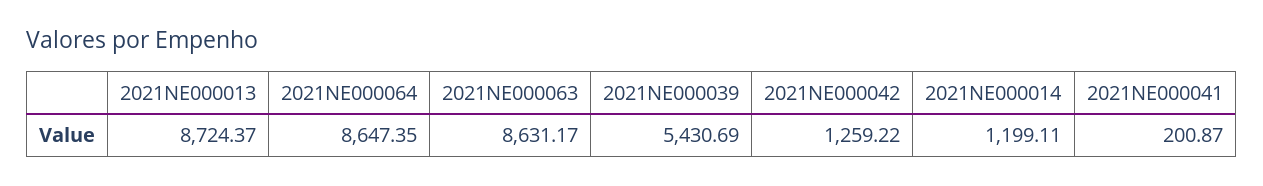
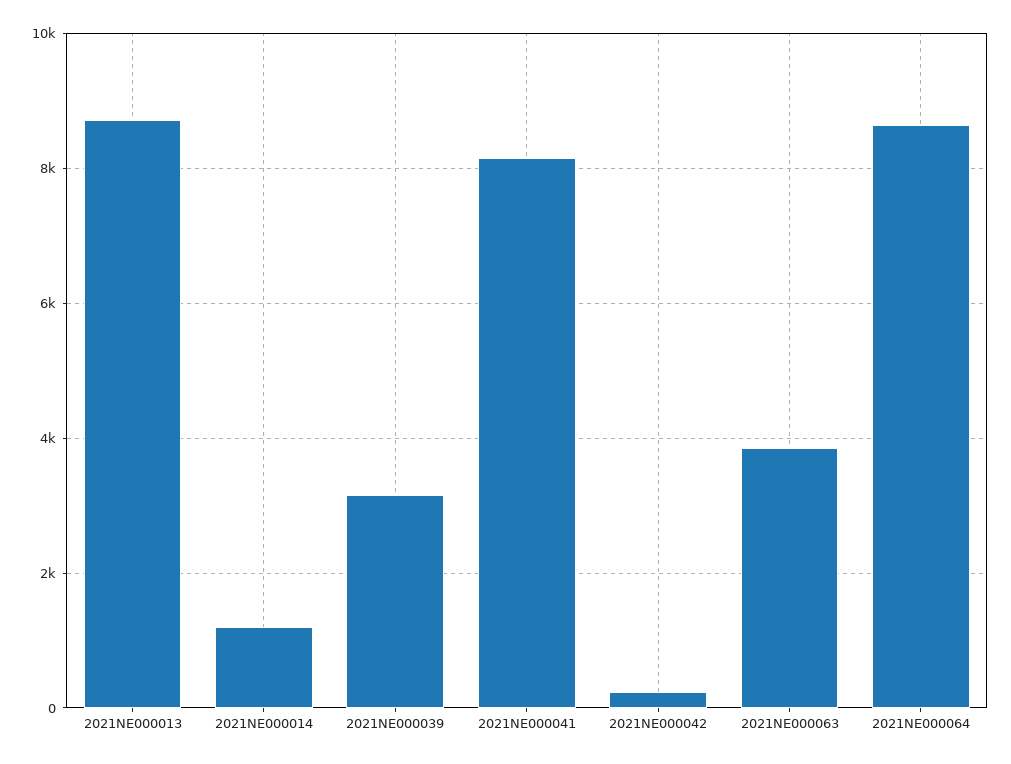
  {
    "2021NE000013": 8724.37,
    "2021NE000064": 8647.35,
-   "2021NE000063": 8631.17,
+   "2021NE000063": 3800,
-   "2021NE000039": 5430.69,
+   "2021NE000039": 3200,
-   "2021NE000042": 1259.22,
+   "2021NE000042": 200,
    "2021NE000014": 1199.11,
-   "2021NE000041": 200.87
+   "2021NE000041": 8200
  }

